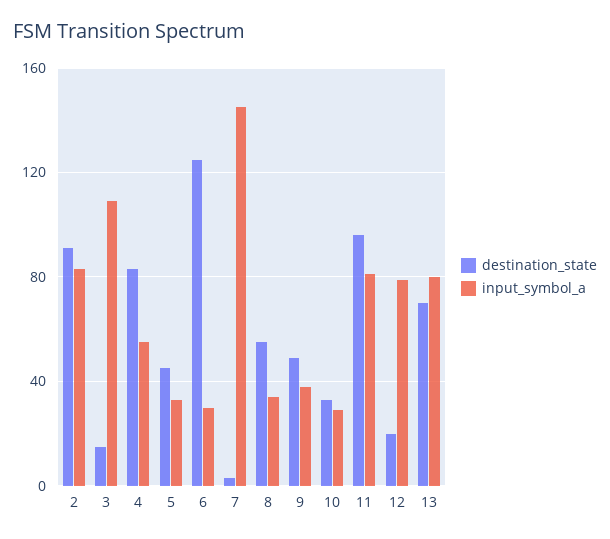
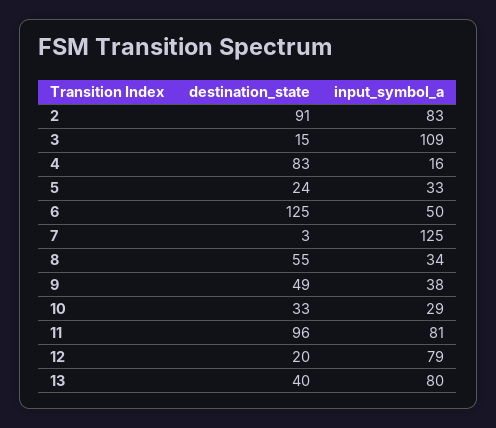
  {
    "destination_state": {
      "2": 91,
      "3": 15,
      "4": 83,
-     "5": 45,
+     "5": 24,
      "6": 125,
      "7": 3,
      "8": 55,
      "9": 49,
      "10": 33,
      "11": 96,
      "12": 20,
-     "13": 70
+     "13": 40
    },
    "input_symbol_a": {
      "2": 83,
      "3": 109,
-     "4": 55,
+     "4": 16,
      "5": 33,
-     "6": 30,
+     "6": 50,
-     "7": 145,
+     "7": 125,
      "8": 34,
      "9": 38,
      "10": 29,
      "11": 81,
      "12": 79,
      "13": 80
    }
  }

